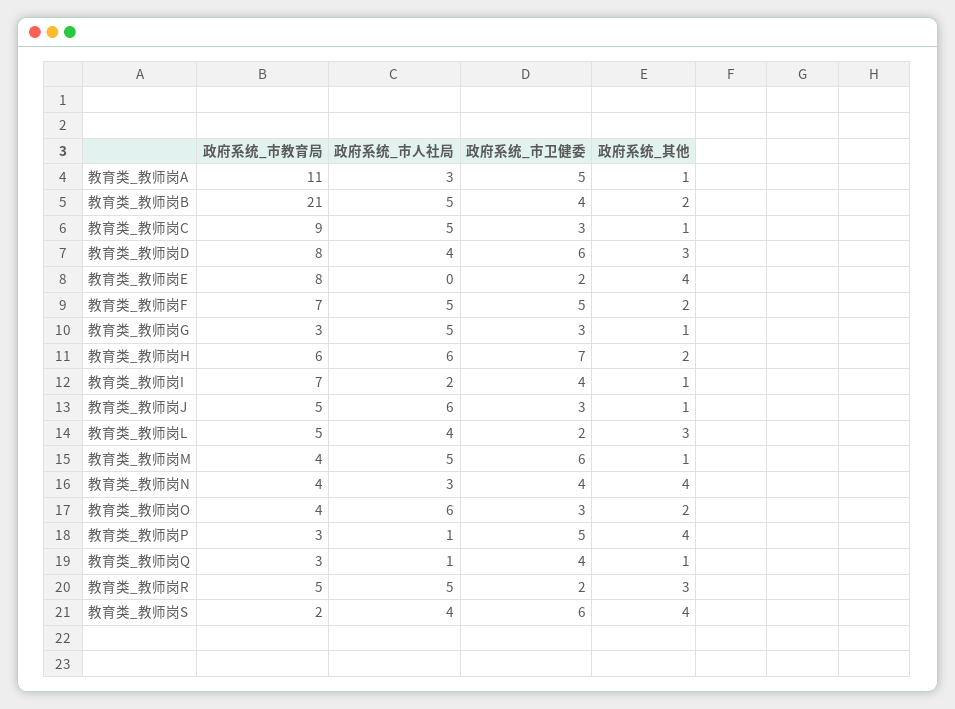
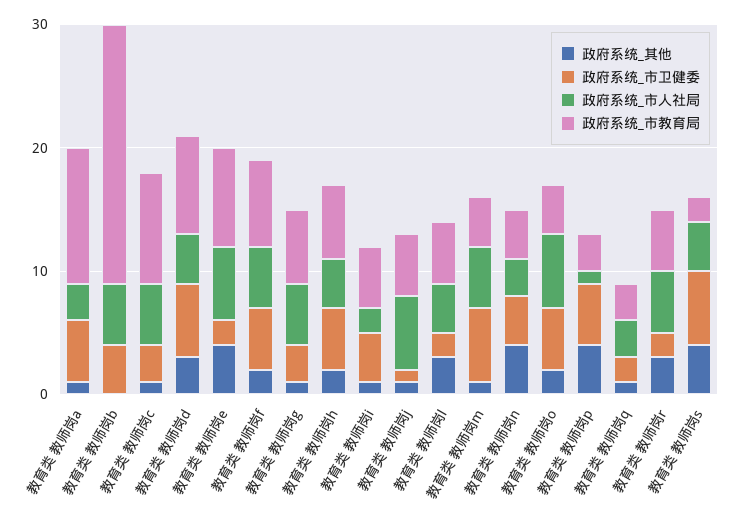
  {
    "政府系统_市教育局": {
      "教育类_教师岗A": 11,
      "教育类_教师岗B": 21,
      "教育类_教师岗C": 9,
      "教育类_教师岗D": 8,
      "教育类_教师岗E": 8,
      "教育类_教师岗F": 7,
-     "教育类_教师岗G": 3,
+     "教育类_教师岗G": 6,
      "教育类_教师岗H": 6,
-     "教育类_教师岗I": 7,
+     "教育类_教师岗I": 5,
      "教育类_教师岗J": 5,
      "教育类_教师岗L": 5,
      "教育类_教师岗M": 4,
      "教育类_教师岗N": 4,
      "教育类_教师岗O": 4,
      "教育类_教师岗P": 3,
      "教育类_教师岗Q": 3,
      "教育类_教师岗R": 5,
      "教育类_教师岗S": 2
    },
    "政府系统_市人社局": {
      "教育类_教师岗A": 3,
      "教育类_教师岗B": 5,
      "教育类_教师岗C": 5,
      "教育类_教师岗D": 4,
-     "教育类_教师岗E": 0,
+     "教育类_教师岗E": 6,
      "教育类_教师岗F": 5,
      "教育类_教师岗G": 5,
-     "教育类_教师岗H": 6,
+     "教育类_教师岗H": 4,
      "教育类_教师岗I": 2,
      "教育类_教师岗J": 6,
      "教育类_教师岗L": 4,
      "教育类_教师岗M": 5,
      "教育类_教师岗N": 3,
      "教育类_教师岗O": 6,
      "教育类_教师岗P": 1,
-     "教育类_教师岗Q": 1,
+     "教育类_教师岗Q": 3,
      "教育类_教师岗R": 5,
      "教育类_教师岗S": 4
    },
    "政府系统_市卫健委": {
      "教育类_教师岗A": 5,
      "教育类_教师岗B": 4,
      "教育类_教师岗C": 3,
      "教育类_教师岗D": 6,
      "教育类_教师岗E": 2,
      "教育类_教师岗F": 5,
      "教育类_教师岗G": 3,
-     "教育类_教师岗H": 7,
+     "教育类_教师岗H": 5,
      "教育类_教师岗I": 4,
-     "教育类_教师岗J": 3,
+     "教育类_教师岗J": 1,
      "教育类_教师岗L": 2,
      "教育类_教师岗M": 6,
      "教育类_教师岗N": 4,
-     "教育类_教师岗O": 3,
+     "教育类_教师岗O": 5,
      "教育类_教师岗P": 5,
-     "教育类_教师岗Q": 4,
+     "教育类_教师岗Q": 2,
      "教育类_教师岗R": 2,
      "教育类_教师岗S": 6
    },
    "政府系统_其他": {
      "教育类_教师岗A": 1,
-     "教育类_教师岗B": 2,
+     "教育类_教师岗B": 0,
      "教育类_教师岗C": 1,
      "教育类_教师岗D": 3,
      "教育类_教师岗E": 4,
      "教育类_教师岗F": 2,
      "教育类_教师岗G": 1,
      "教育类_教师岗H": 2,
      "教育类_教师岗I": 1,
      "教育类_教师岗J": 1,
      "教育类_教师岗L": 3,
      "教育类_教师岗M": 1,
      "教育类_教师岗N": 4,
      "教育类_教师岗O": 2,
      "教育类_教师岗P": 4,
      "教育类_教师岗Q": 1,
      "教育类_教师岗R": 3,
      "教育类_教师岗S": 4
    }
  }

